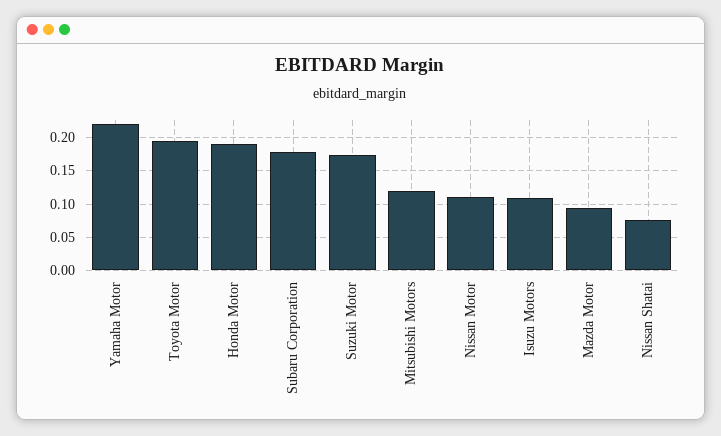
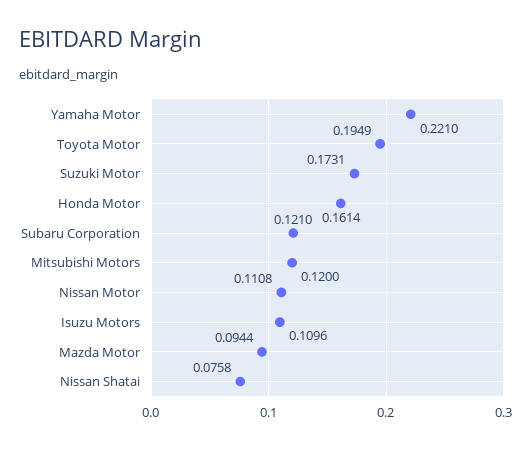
  {
    "Yamaha Motor": 0.221,
    "Toyota Motor": 0.1949,
-   "Honda Motor": 0.19,
+   "Honda Motor": 0.1614,
-   "Subaru Corporation": 0.18,
+   "Subaru Corporation": 0.121,
    "Suzuki Motor": 0.1731,
    "Mitsubishi Motors": 0.12,
    "Nissan Motor": 0.1108,
    "Isuzu Motors": 0.1096,
    "Mazda Motor": 0.0944,
    "Nissan Shatai": 0.0758
  }

